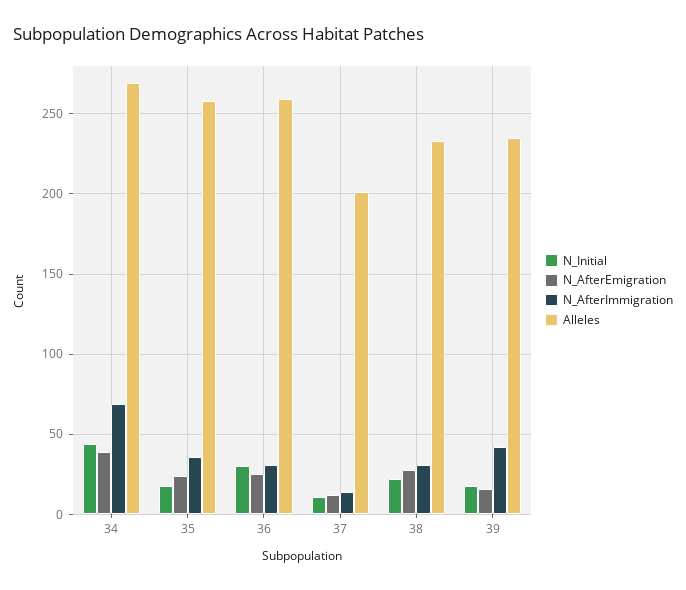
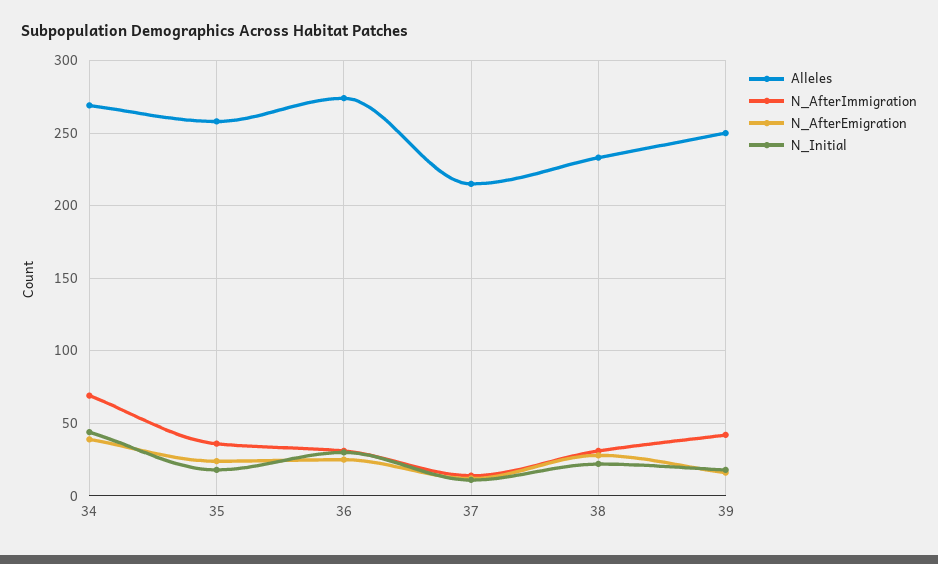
  {
    "N_Initial": {
      "34": 45,
      "35": 20,
      "36": 30,
      "37": 10,
      "38": 20,
      "39": 20
    },
    "N_AfterEmigration": {
      "34": 40,
      "35": 25,
      "36": 25,
      "37": 10,
      "38": 30,
      "39": 15
    },
    "N_AfterImmigration": {
      "34": 70,
      "35": 35,
      "36": 30,
      "37": 15,
      "38": 30,
      "39": 40
    },
    "Alleles": {
      "34": 270,
      "35": 260,
-     "36": 260,
+     "36": 275,
-     "37": 200,
+     "37": 215,
      "38": 235,
-     "39": 235
+     "39": 250
    }
  }

